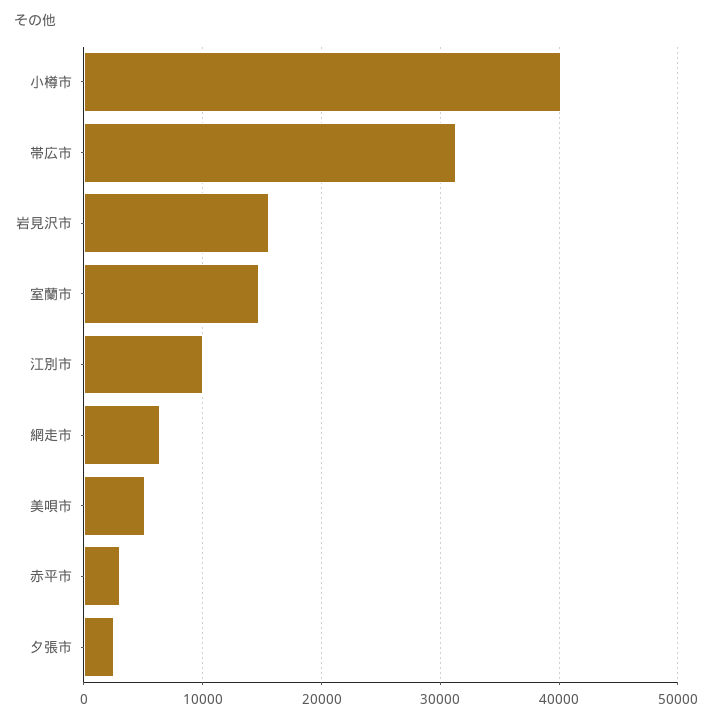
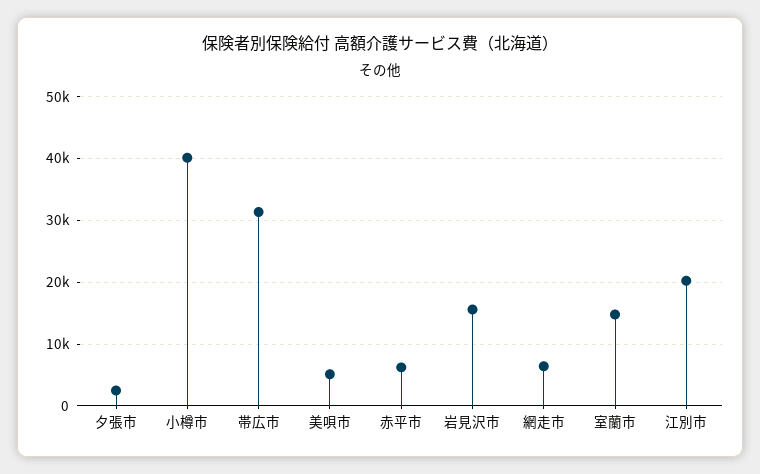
  {
    "小樽市": 40000,
    "帯広市": 31000,
    "岩見沢市": 16000,
    "室蘭市": 15000,
-   "江別市": 10000,
+   "江別市": 20000,
    "網走市": 6000,
    "美唄市": 5000,
-   "赤平市": 3000,
+   "赤平市": 6000,
    "夕張市": 2000
  }

